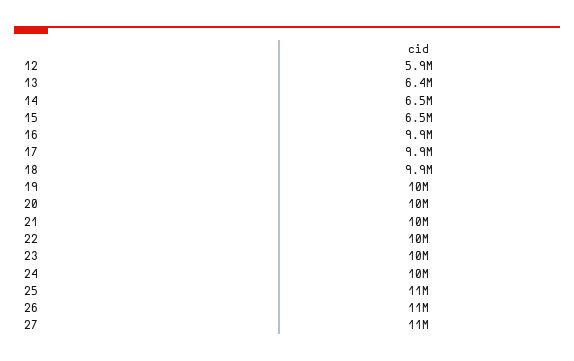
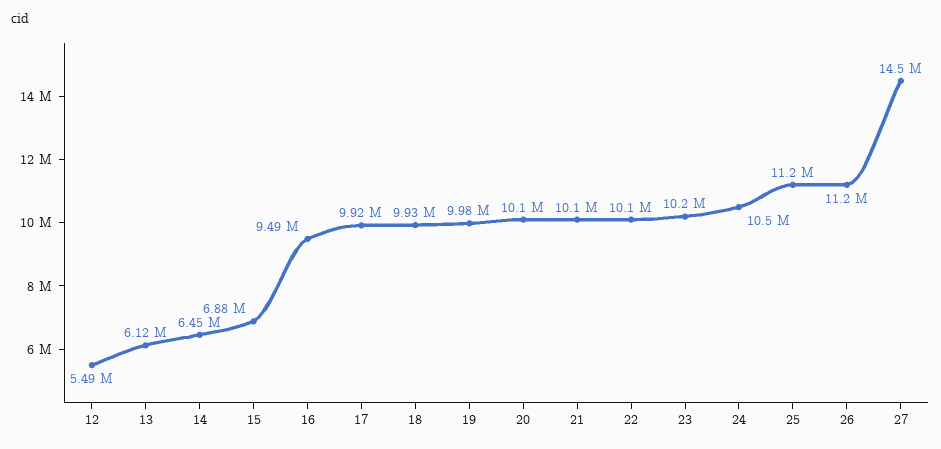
  {
-   "12": 5900000,
+   "12": 5490000,
-   "13": 6400000,
+   "13": 6120000,
    "14": 6450000,
-   "15": 6500000,
+   "15": 6880000,
-   "16": 9900000,
+   "16": 9490000,
    "17": 9920000,
    "18": 9930000,
    "19": 9980000,
    "20": 10100000,
    "21": 10100000,
    "22": 10100000,
    "23": 10200000,
    "24": 10500000,
    "25": 11200000,
    "26": 11200000,
-   "27": 11000000
+   "27": 14500000
  }

